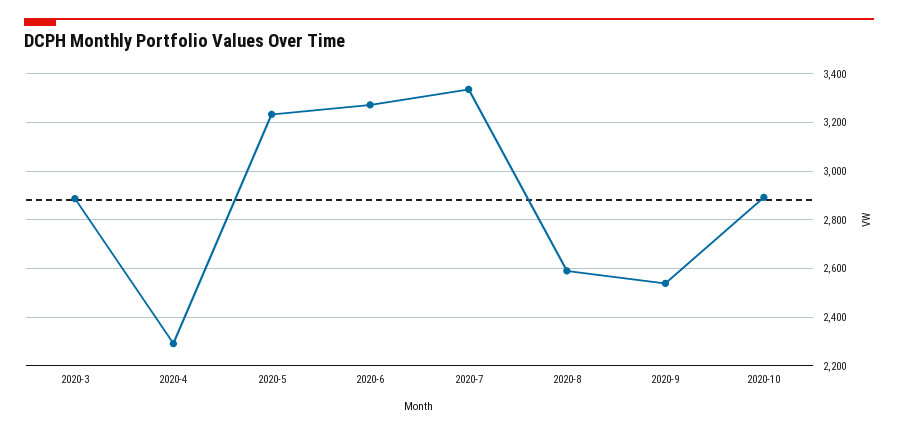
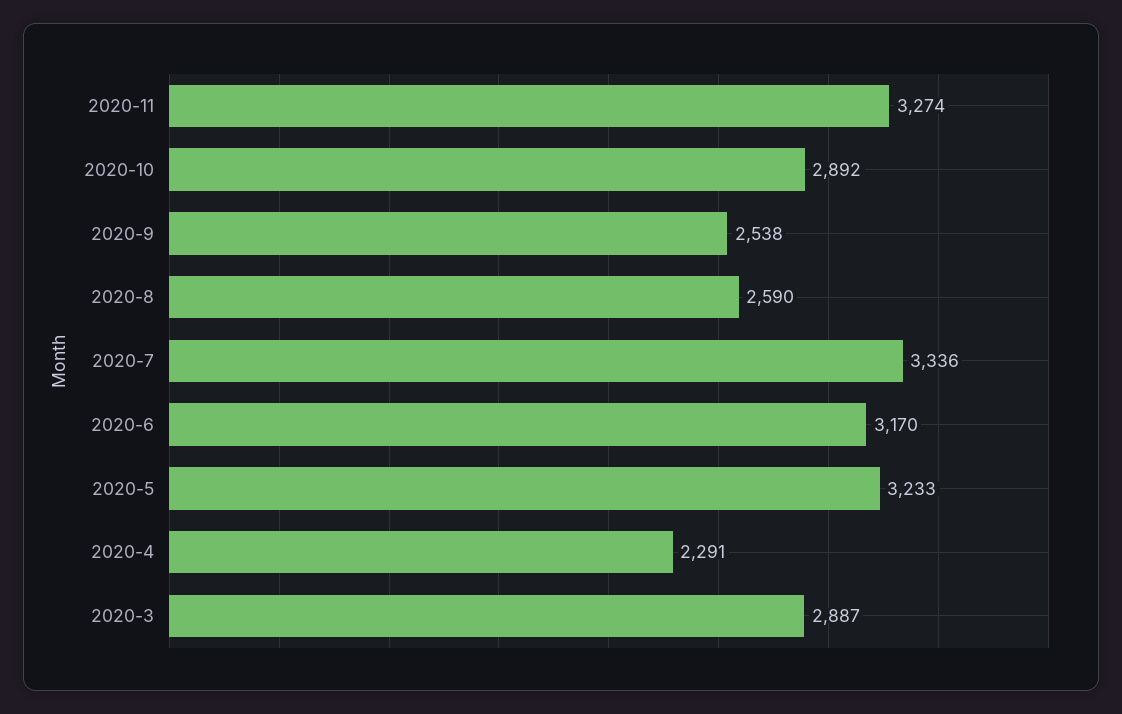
  {
    "2020-3": 2887,
    "2020-4": 2291,
    "2020-5": 3233,
-   "2020-6": 3275,
+   "2020-6": 3170,
    "2020-7": 3336,
    "2020-8": 2590,
    "2020-9": 2538,
-   "2020-10": 2892
+   "2020-10": 2892,
+   "2020-11": 3274
  }

